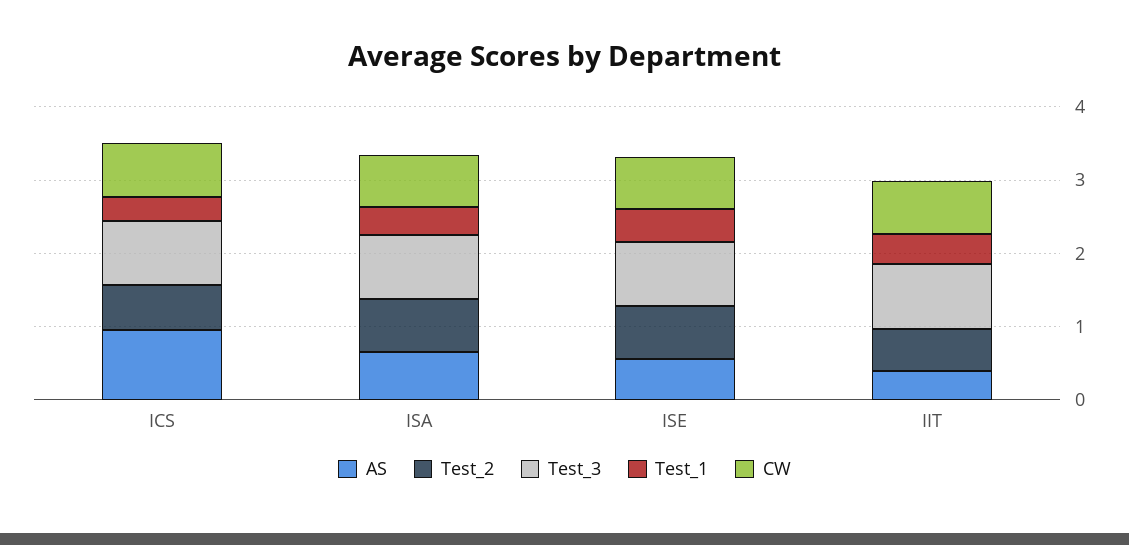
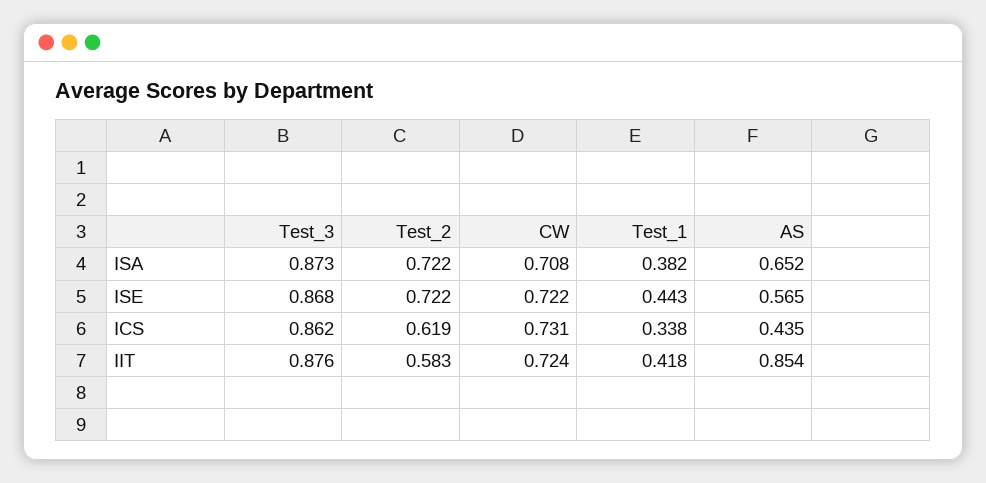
  {
    "AS": {
-     "ICS": 1,
+     "ICS": 0.435,
      "ISA": 0.652,
      "ISE": 0.565,
-     "IIT": 0.4
+     "IIT": 0.854
    },
    "Test_2": {
      "ICS": 0.619,
      "ISA": 0.722,
      "ISE": 0.722,
      "IIT": 0.583
    },
    "Test_3": {
      "ICS": 0.862,
      "ISA": 0.873,
      "ISE": 0.868,
      "IIT": 0.876
    },
    "Test_1": {
      "ICS": 0.338,
      "ISA": 0.382,
      "ISE": 0.443,
      "IIT": 0.418
    },
    "CW": {
      "ICS": 0.731,
      "ISA": 0.708,
      "ISE": 0.722,
      "IIT": 0.724
    }
  }

